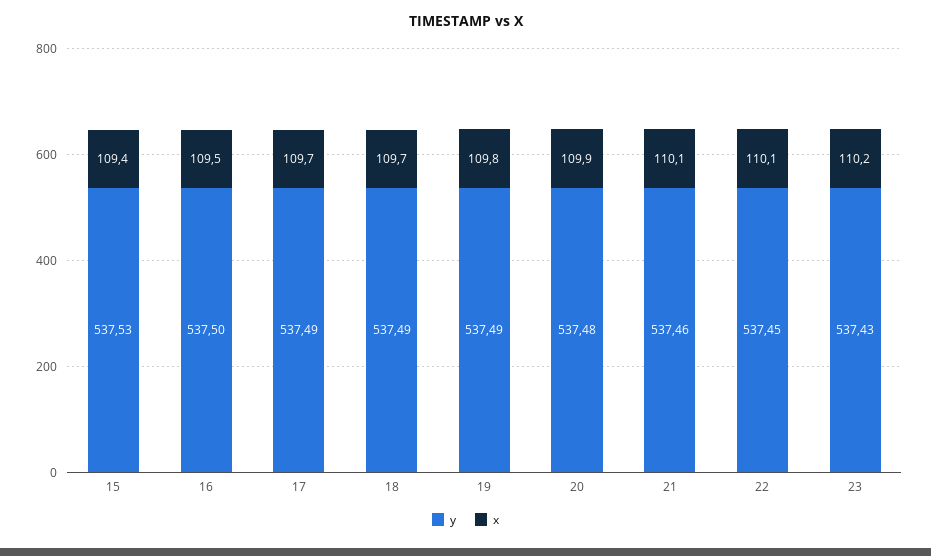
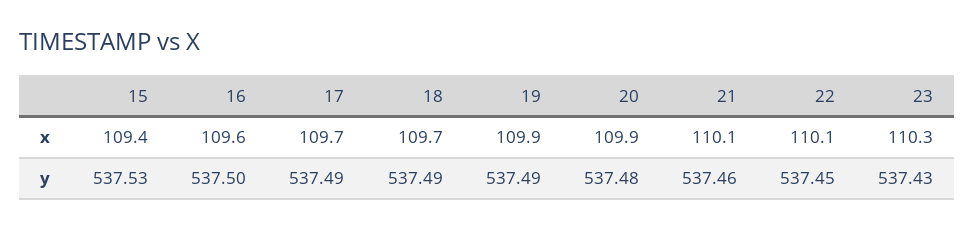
  {
    "y": {
      "15": 537.53,
      "16": 537.5,
      "17": 537.49,
      "18": 537.49,
      "19": 537.49,
      "20": 537.48,
      "21": 537.46,
      "22": 537.45,
      "23": 537.43
    },
    "x": {
      "15": 109.4,
-     "16": 109.5,
+     "16": 109.6,
      "17": 109.7,
      "18": 109.7,
-     "19": 109.8,
+     "19": 109.9,
      "20": 109.9,
      "21": 110.1,
      "22": 110.1,
-     "23": 110.2
+     "23": 110.3
    }
  }

